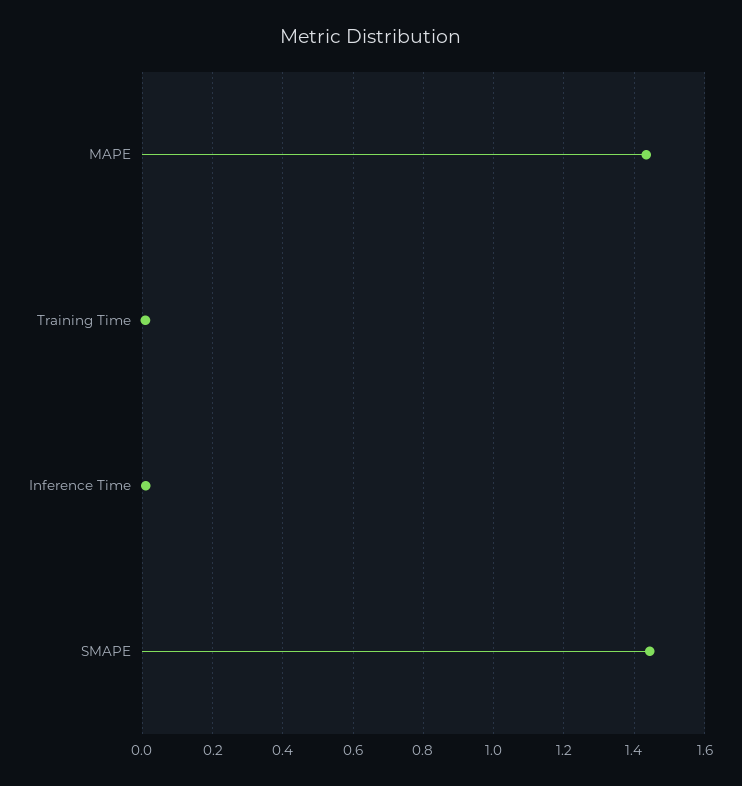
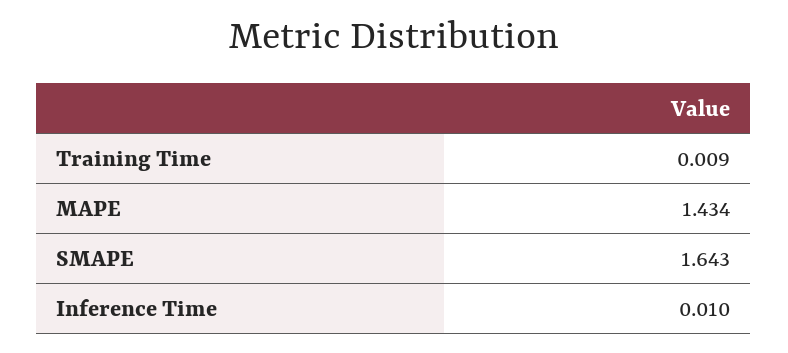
  {
    "MAPE": 1.434,
    "Training Time": 0.009,
    "Inference Time": 0.01,
-   "SMAPE": 1.44
+   "SMAPE": 1.643
  }

